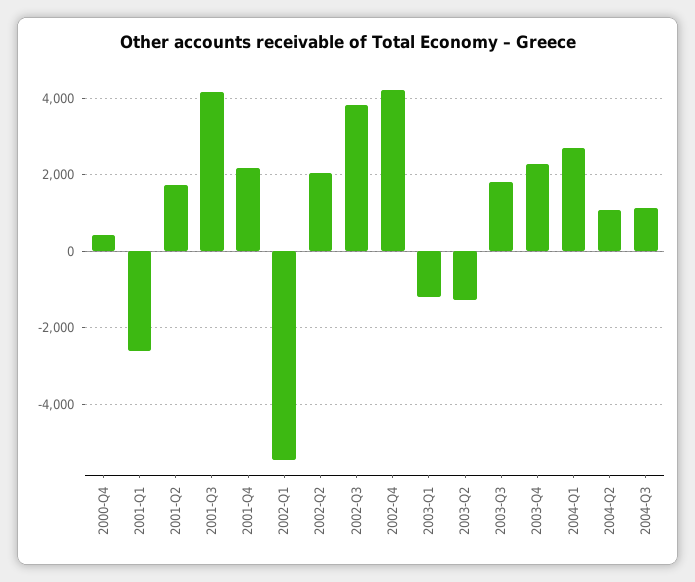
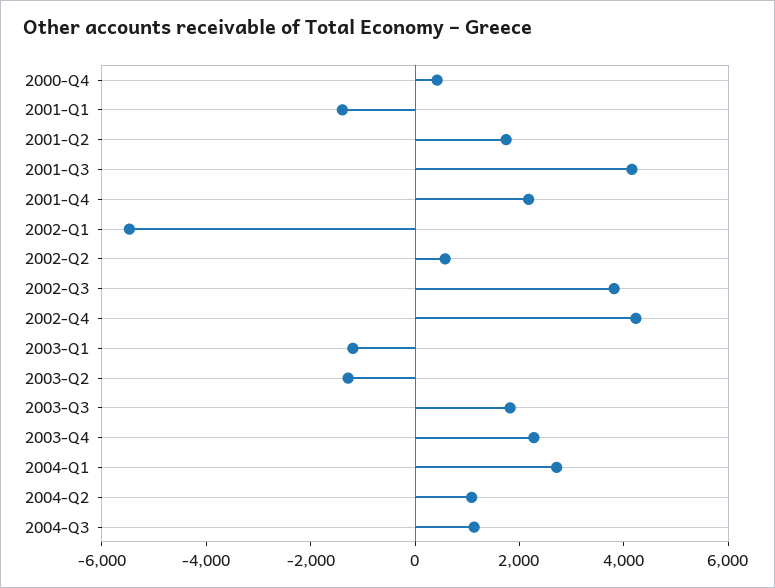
  {
    "2000-Q4": 400,
-   "2001-Q1": -2600,
+   "2001-Q1": -1500,
    "2001-Q2": 1800,
    "2001-Q3": 4200,
    "2001-Q4": 2200,
    "2002-Q1": -5400,
-   "2002-Q2": 2000,
+   "2002-Q2": 500,
    "2002-Q3": 3800,
    "2002-Q4": 4200,
    "2003-Q1": -1200,
    "2003-Q2": -1200,
    "2003-Q3": 1800,
    "2003-Q4": 2200,
    "2004-Q1": 2800,
    "2004-Q2": 1000,
    "2004-Q3": 1200
  }

